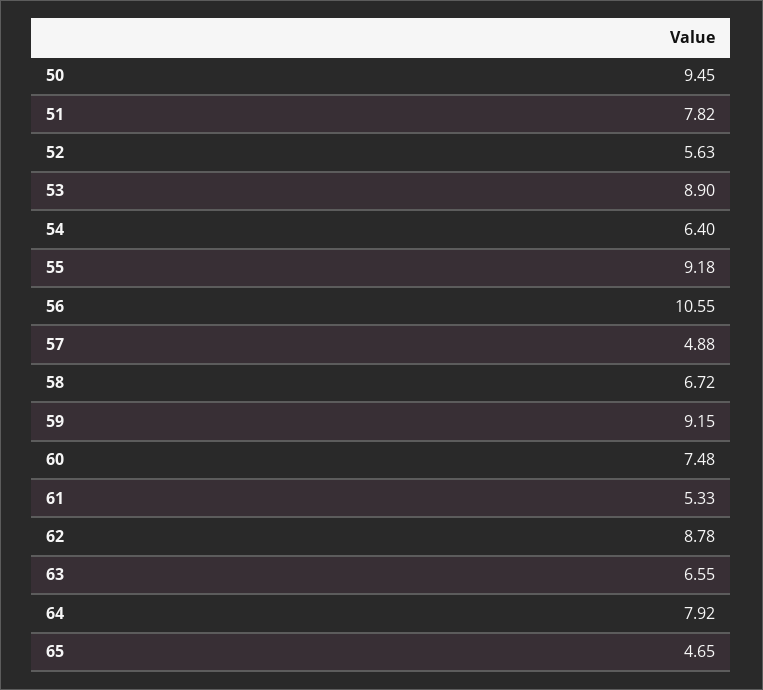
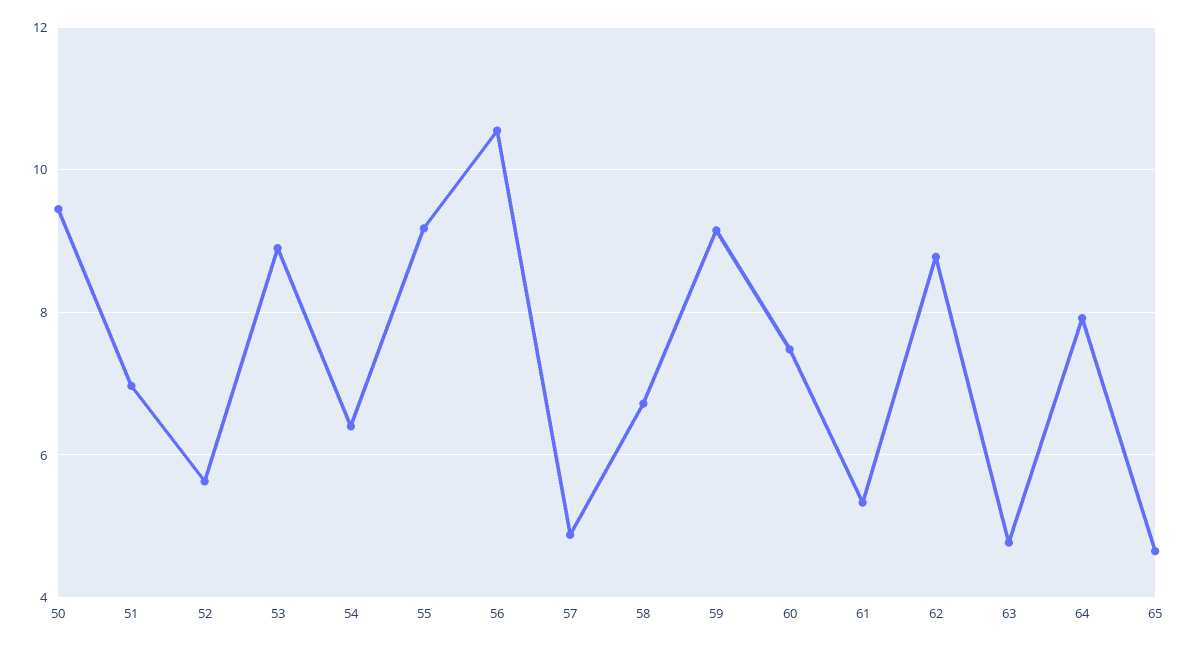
  {
    "50": 9.45,
-   "51": 7.82,
+   "51": 7,
    "52": 5.63,
    "53": 8.9,
    "54": 6.4,
    "55": 9.18,
    "56": 10.55,
    "57": 4.88,
    "58": 6.72,
    "59": 9.15,
    "60": 7.48,
    "61": 5.33,
    "62": 8.78,
-   "63": 6.55,
+   "63": 4.8,
    "64": 7.92,
    "65": 4.65
  }

